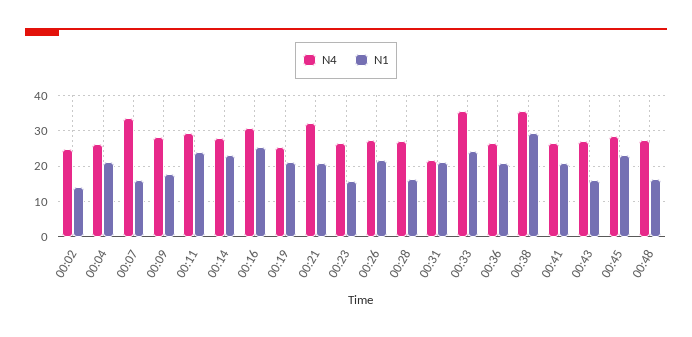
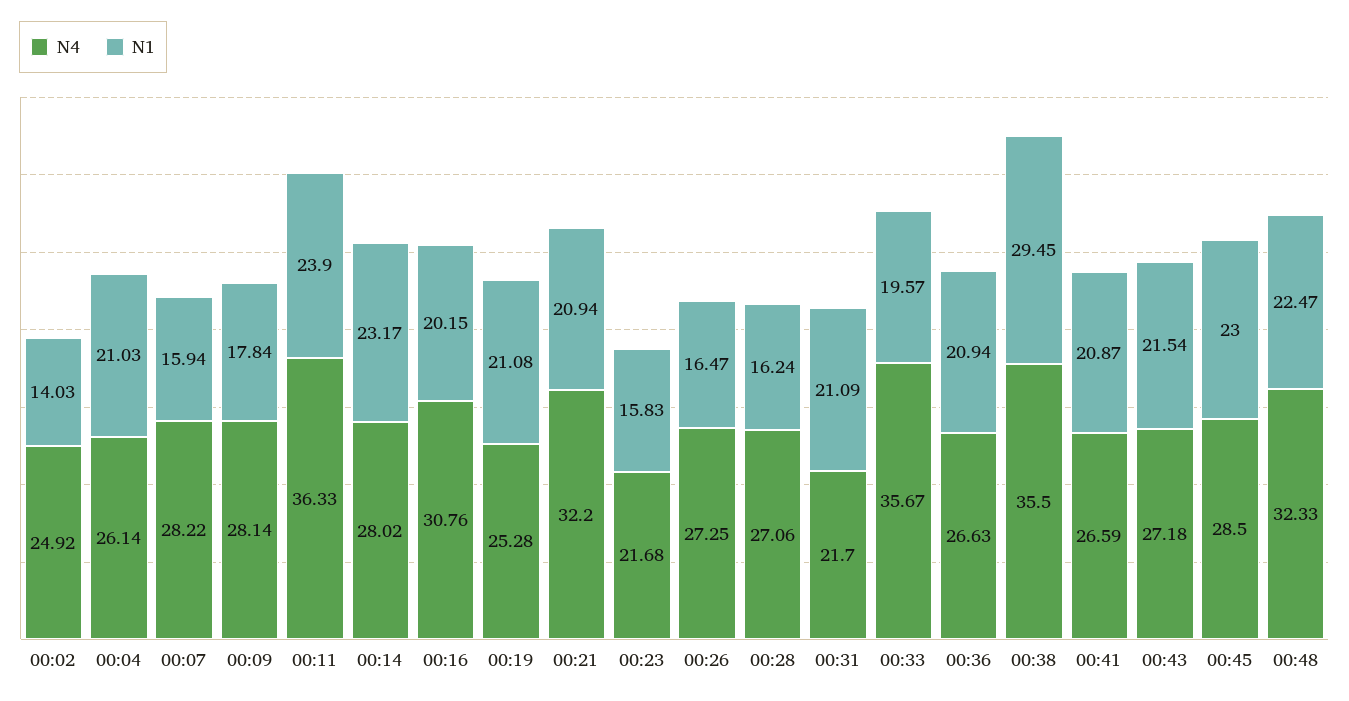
  {
    "N4": {
      "00:02": 24.92,
      "00:04": 26.14,
-     "00:07": 34,
+     "00:07": 28.22,
      "00:09": 28.14,
-     "00:11": 30,
+     "00:11": 36.33,
      "00:14": 28.02,
      "00:16": 30.76,
      "00:19": 25.28,
      "00:21": 32.2,
-     "00:23": 26,
+     "00:23": 21.68,
      "00:26": 27.25,
      "00:28": 27.06,
      "00:31": 21.7,
      "00:33": 35.67,
      "00:36": 26.63,
      "00:38": 35.5,
      "00:41": 26.59,
      "00:43": 27.18,
      "00:45": 28.5,
-     "00:48": 28
+     "00:48": 32.33
    },
    "N1": {
      "00:02": 14.03,
      "00:04": 21.03,
      "00:07": 15.94,
      "00:09": 17.84,
      "00:11": 23.9,
      "00:14": 23.17,
-     "00:16": 26,
+     "00:16": 20.15,
      "00:19": 21.08,
      "00:21": 20.94,
      "00:23": 15.83,
-     "00:26": 22,
+     "00:26": 16.47,
      "00:28": 16.24,
      "00:31": 21.09,
-     "00:33": 24,
+     "00:33": 19.57,
      "00:36": 20.94,
      "00:38": 29.45,
      "00:41": 20.87,
-     "00:43": 16,
+     "00:43": 21.54,
      "00:45": 23,
-     "00:48": 16
+     "00:48": 22.47
    }
  }

